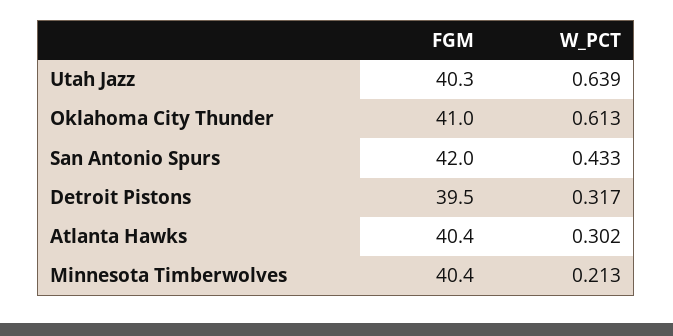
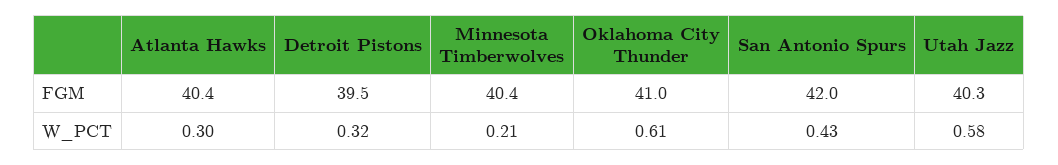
  {
    "FGM": {
      "Utah Jazz": 40.3,
      "Oklahoma City Thunder": 41,
      "San Antonio Spurs": 42,
      "Detroit Pistons": 39.5,
      "Atlanta Hawks": 40.4,
      "Minnesota Timberwolves": 40.4
    },
    "W_PCT": {
-     "Utah Jazz": 0.639,
+     "Utah Jazz": 0.58,
      "Oklahoma City Thunder": 0.613,
      "San Antonio Spurs": 0.433,
      "Detroit Pistons": 0.317,
      "Atlanta Hawks": 0.302,
      "Minnesota Timberwolves": 0.213
    }
  }

